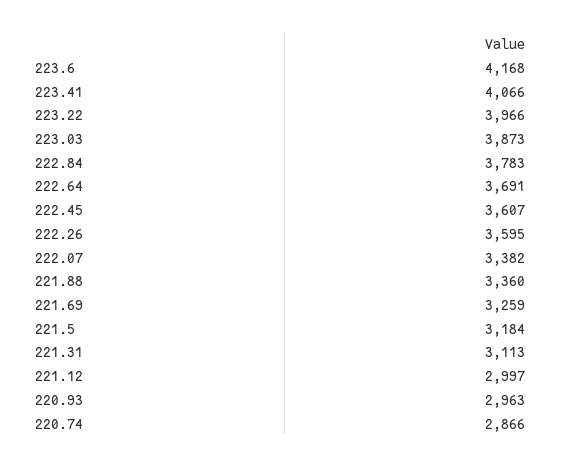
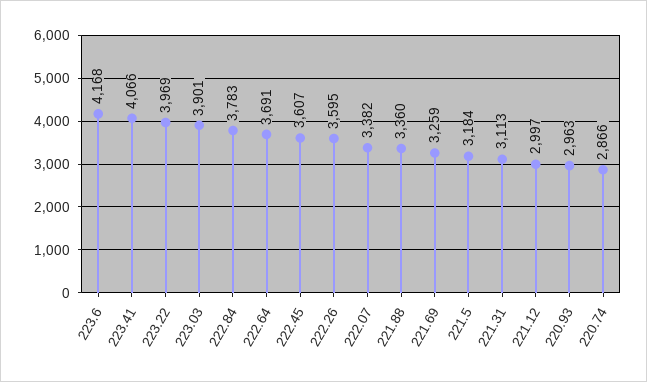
  {
    "223.6": 4168,
    "223.41": 4066,
-   "223.22": 3966,
+   "223.22": 3969,
-   "223.03": 3873,
+   "223.03": 3901,
    "222.84": 3783,
    "222.64": 3691,
    "222.45": 3607,
    "222.26": 3595,
    "222.07": 3382,
    "221.88": 3360,
    "221.69": 3259,
    "221.5": 3184,
    "221.31": 3113,
    "221.12": 2997,
    "220.93": 2963,
    "220.74": 2866
  }

